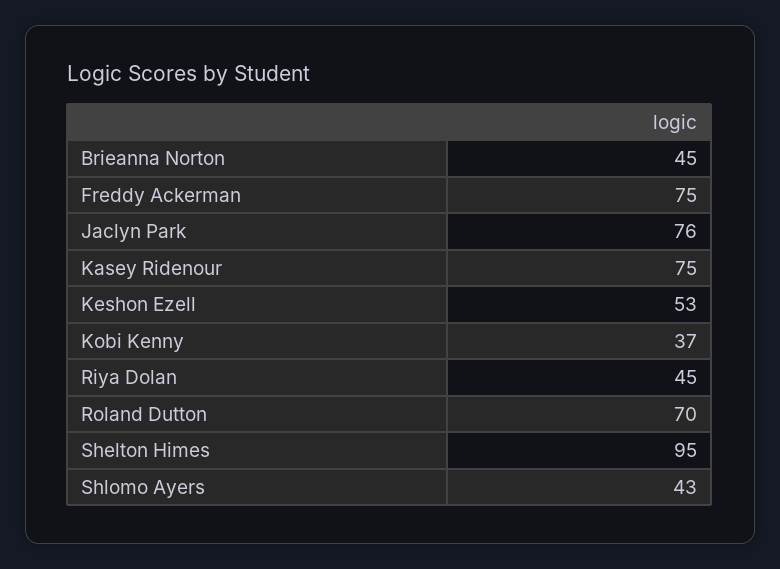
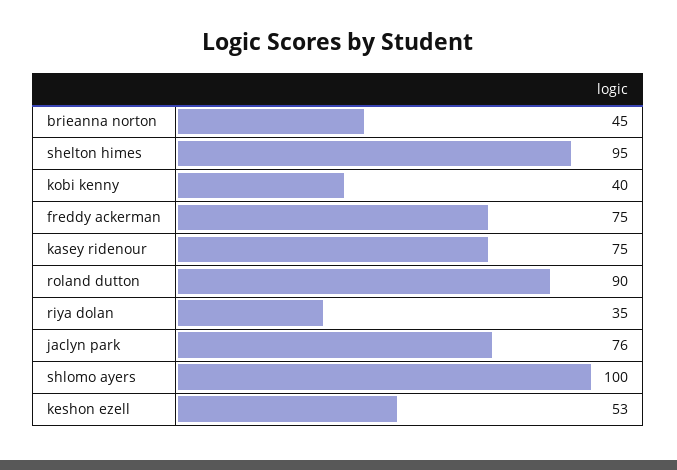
  {
    "Brieanna Norton": 45,
    "Freddy Ackerman": 75,
    "Jaclyn Park": 76,
    "Kasey Ridenour": 75,
    "Keshon Ezell": 53,
-   "Kobi Kenny": 37,
+   "Kobi Kenny": 40,
-   "Riya Dolan": 45,
+   "Riya Dolan": 35,
-   "Roland Dutton": 70,
+   "Roland Dutton": 90,
    "Shelton Himes": 95,
-   "Shlomo Ayers": 43
+   "Shlomo Ayers": 100
  }

